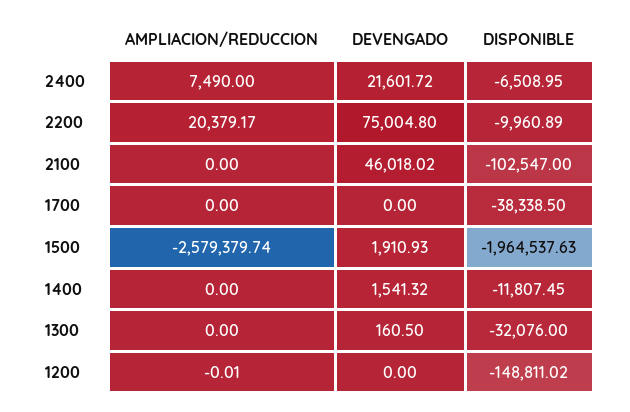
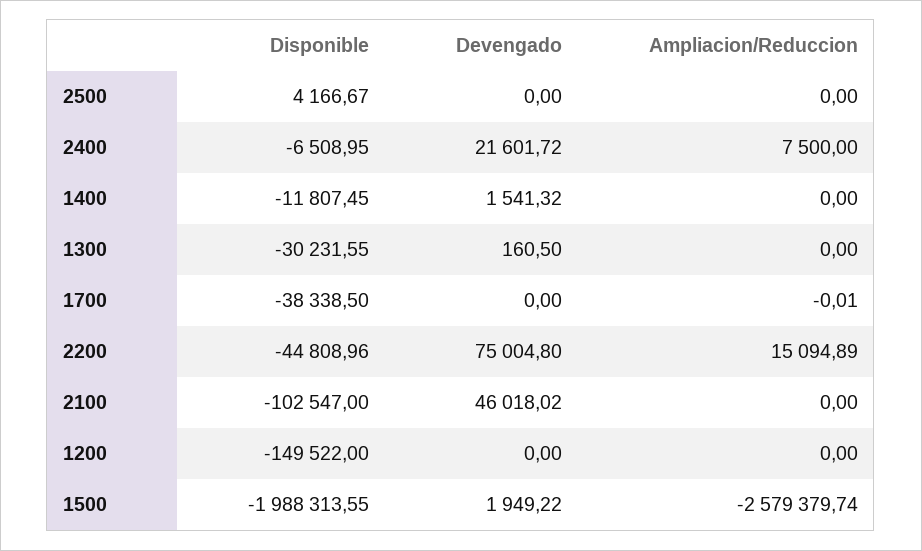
  {
    "AMPLIACION/REDUCCION": {
-     "2400": 7490,
+     "2400": 7500,
-     "2200": 20379.17,
+     "2200": 15094.89,
      "2100": 0,
-     "1700": 0,
+     "1700": -0.01,
      "1500": -2579379.74,
      "1400": 0,
      "1300": 0,
-     "1200": -0.01
+     "1200": 0,
+     "2500": 0
    },
    "DEVENGADO": {
      "2400": 21601.72,
      "2200": 75004.8,
      "2100": 46018.02,
      "1700": 0,
-     "1500": 1910.93,
+     "1500": 1949.22,
      "1400": 1541.32,
      "1300": 160.5,
-     "1200": 0
+     "1200": 0,
+     "2500": 0
    },
    "DISPONIBLE": {
      "2400": -6508.95,
-     "2200": -9960.89,
+     "2200": -44808.96,
      "2100": -102547,
      "1700": -38338.5,
-     "1500": -1964537.63,
+     "1500": -1988313.55,
      "1400": -11807.45,
-     "1300": -32076,
+     "1300": -30231.55,
-     "1200": -148811.02
+     "1200": -149522,
+     "2500": 4166.67
    }
  }

